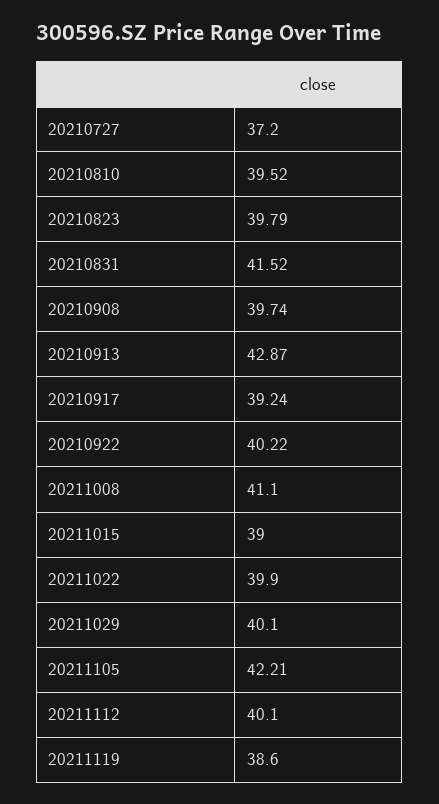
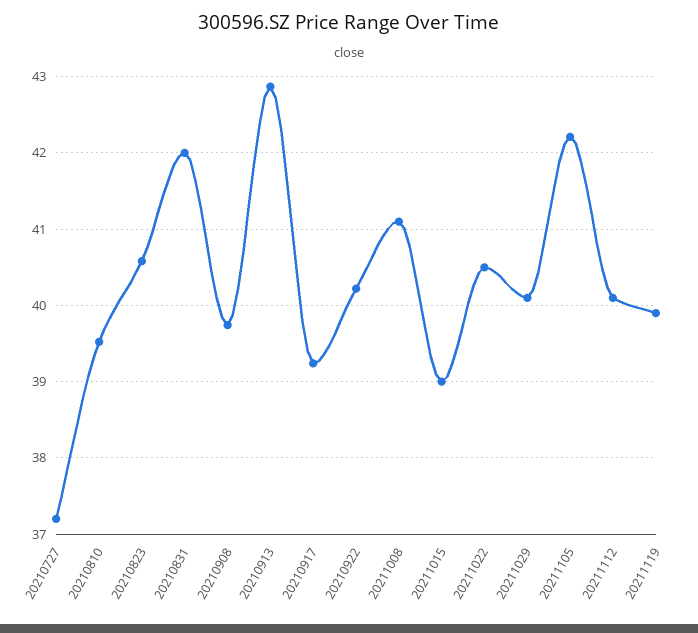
  {
    "20210727": 37.2,
    "20210810": 39.52,
-   "20210823": 39.79,
+   "20210823": 40.6,
-   "20210831": 41.52,
+   "20210831": 42,
    "20210908": 39.74,
    "20210913": 42.87,
    "20210917": 39.24,
    "20210922": 40.22,
    "20211008": 41.1,
    "20211015": 39,
-   "20211022": 39.9,
+   "20211022": 40.5,
    "20211029": 40.1,
    "20211105": 42.21,
    "20211112": 40.1,
-   "20211119": 38.6
+   "20211119": 39.9
  }

